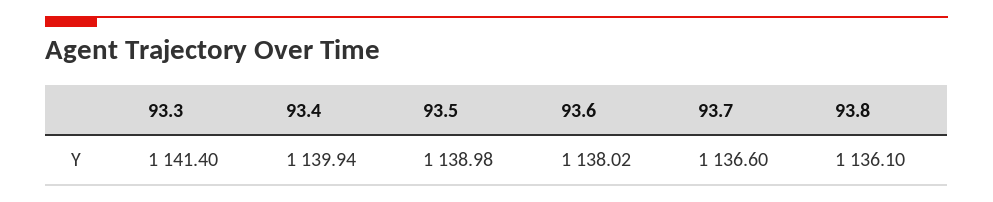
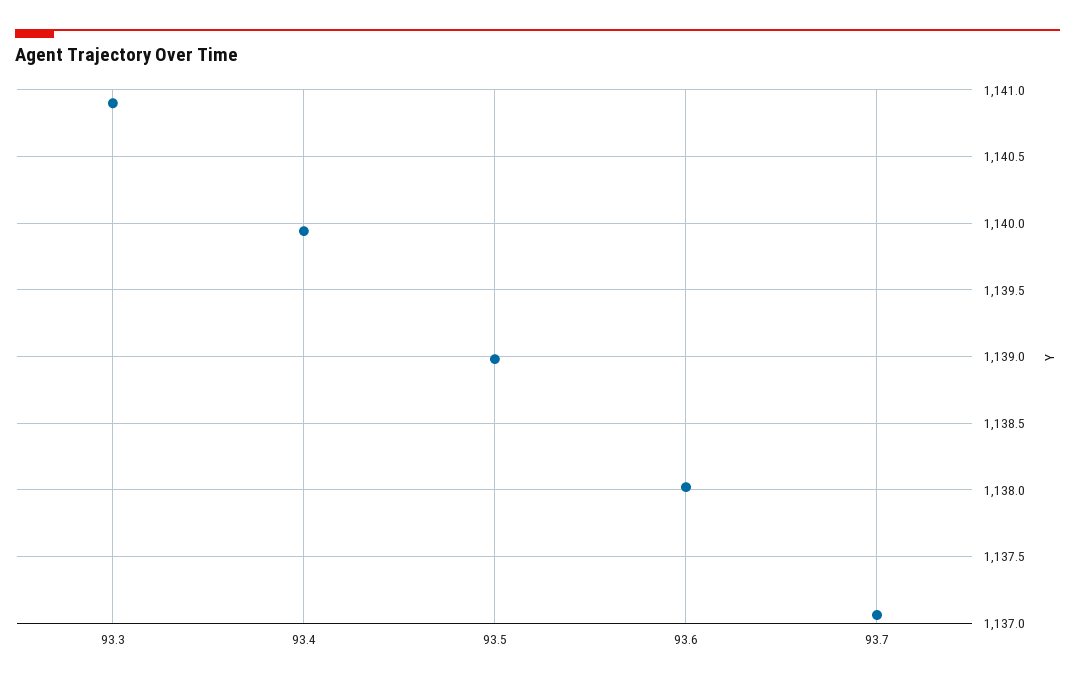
  {
-   "93.3": 1141.4,
+   "93.3": 1140.9,
    "93.4": 1139.94,
    "93.5": 1138.98,
    "93.6": 1138.02,
-   "93.7": 1136.6,
+   "93.7": 1137.05
-   "93.8": 1136.1
  }

